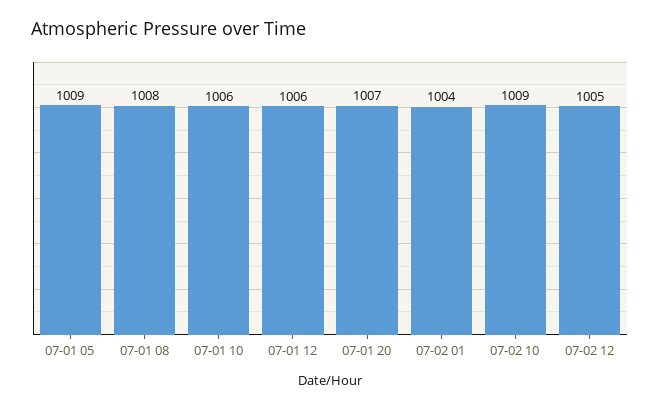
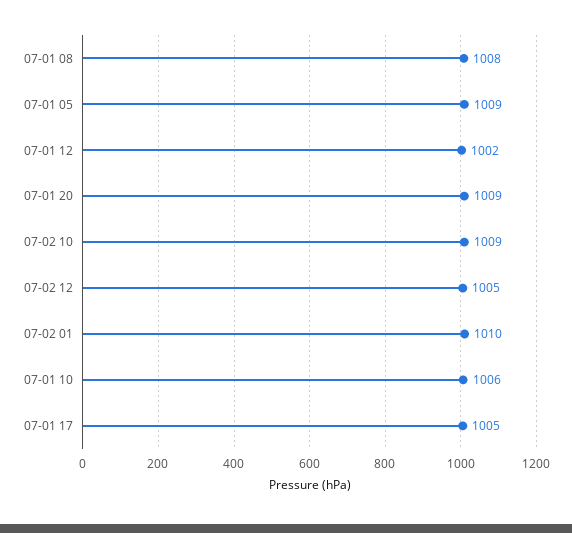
  {
    "07-01 05": 1009,
    "07-01 08": 1008,
    "07-01 10": 1006,
-   "07-01 12": 1006,
+   "07-01 12": 1002,
-   "07-01 20": 1007,
+   "07-01 20": 1009,
-   "07-02 01": 1004,
+   "07-02 01": 1010,
    "07-02 10": 1009,
-   "07-02 12": 1005
+   "07-02 12": 1005,
+   "07-01 17": 1005
  }

